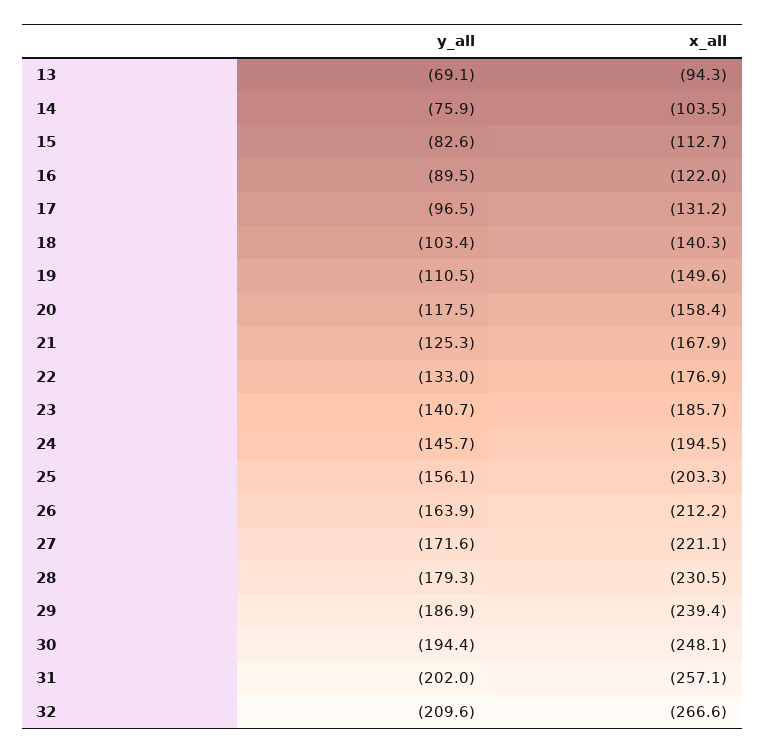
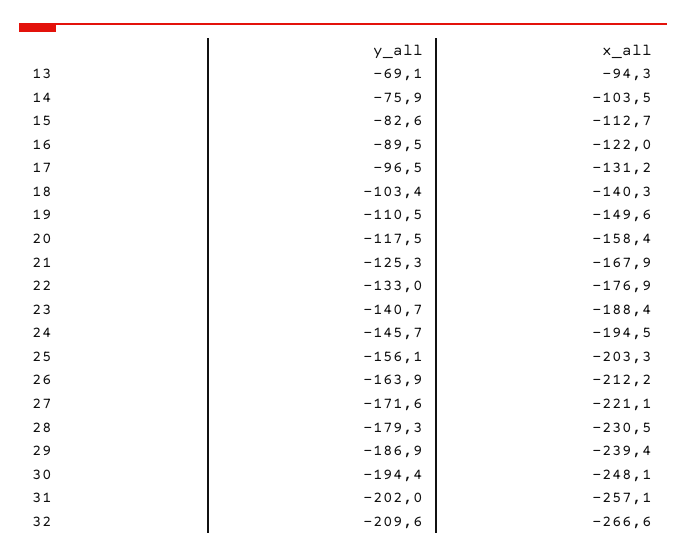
  {
    "y_all": {
      "13": -69.1,
      "14": -75.9,
      "15": -82.6,
      "16": -89.5,
      "17": -96.5,
      "18": -103.4,
      "19": -110.5,
      "20": -117.5,
      "21": -125.3,
      "22": -133,
      "23": -140.7,
      "24": -145.7,
      "25": -156.1,
      "26": -163.9,
      "27": -171.6,
      "28": -179.3,
      "29": -186.9,
      "30": -194.4,
      "31": -202,
      "32": -209.6
    },
    "x_all": {
      "13": -94.3,
      "14": -103.5,
      "15": -112.7,
      "16": -122,
      "17": -131.2,
      "18": -140.3,
      "19": -149.6,
      "20": -158.4,
      "21": -167.9,
      "22": -176.9,
-     "23": -185.7,
+     "23": -188.4,
      "24": -194.5,
      "25": -203.3,
      "26": -212.2,
      "27": -221.1,
      "28": -230.5,
      "29": -239.4,
      "30": -248.1,
      "31": -257.1,
      "32": -266.6
    }
  }

